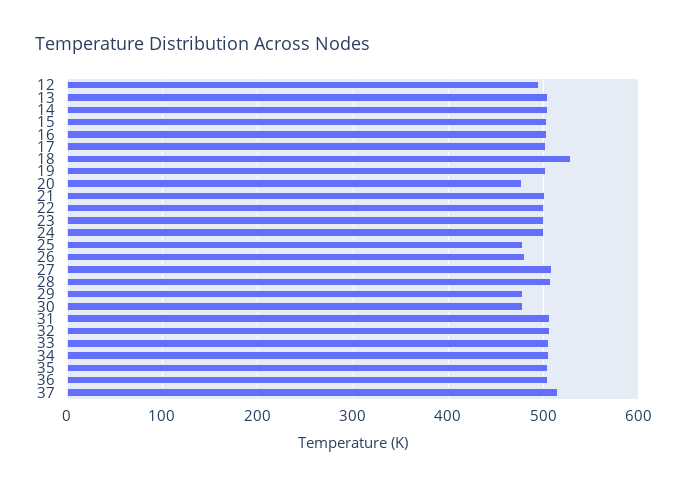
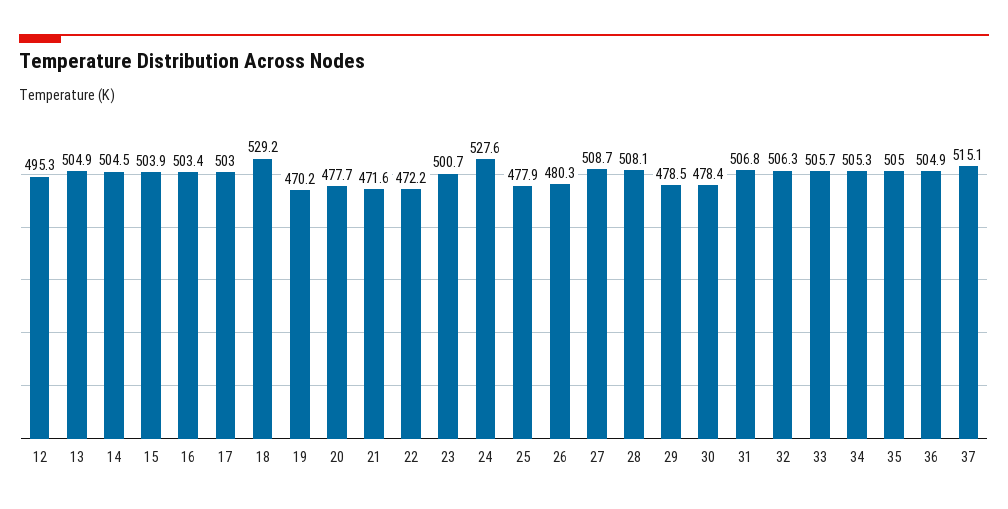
  {
    "12": 495.3,
    "13": 504.9,
    "14": 504.5,
    "15": 503.9,
    "16": 503.4,
    "17": 503,
    "18": 529.2,
-   "19": 500,
+   "19": 470.2,
    "20": 477.7,
-   "21": 500,
+   "21": 471.6,
-   "22": 500,
+   "22": 472.2,
    "23": 500.7,
-   "24": 500,
+   "24": 527.6,
    "25": 477.9,
    "26": 480.3,
    "27": 508.7,
    "28": 508.1,
    "29": 478.5,
    "30": 478.4,
    "31": 506.8,
    "32": 506.3,
    "33": 505.7,
    "34": 505.3,
    "35": 505,
    "36": 504.9,
    "37": 515.1
  }

